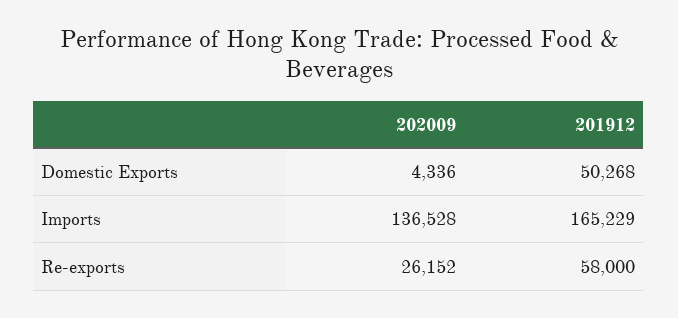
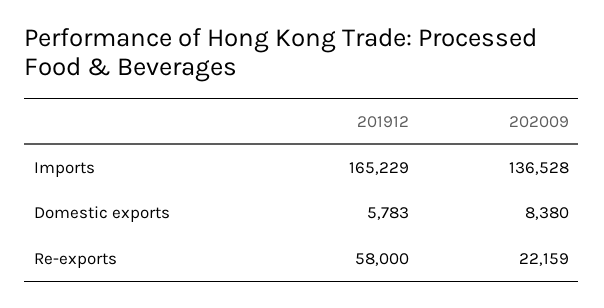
  {
    "202009": {
-     "Domestic Exports": 4336,
+     "Domestic Exports": 8380,
      "Imports": 136528,
-     "Re-exports": 26152
+     "Re-exports": 22159
    },
    "201912": {
-     "Domestic Exports": 50268,
+     "Domestic Exports": 5783,
      "Imports": 165229,
      "Re-exports": 58000
    }
  }

